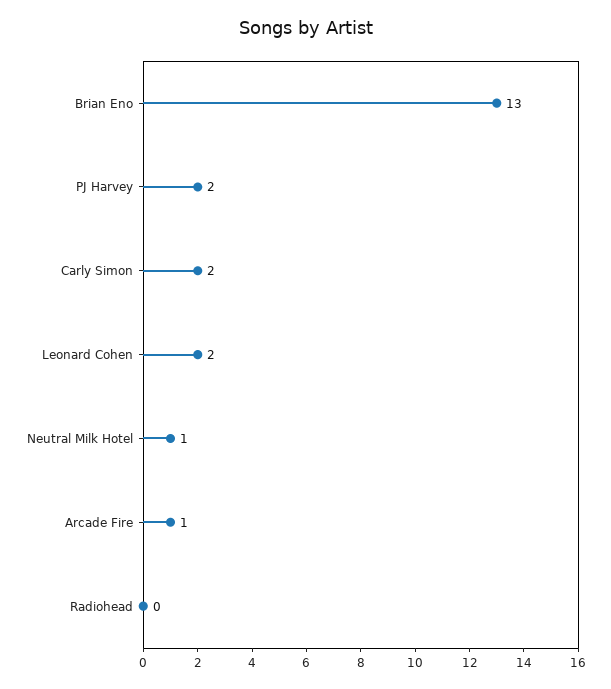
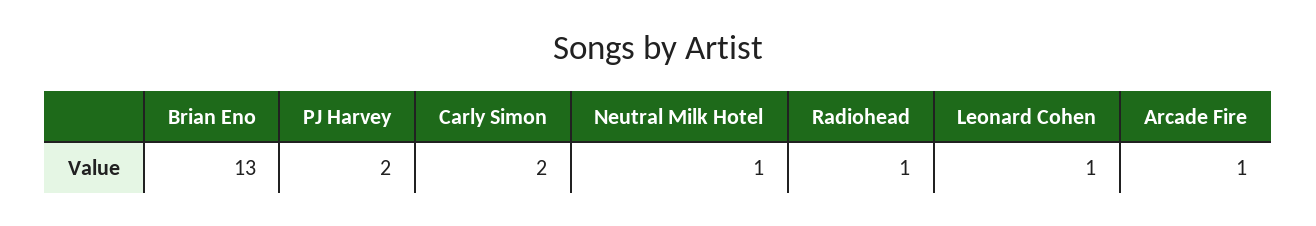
  {
    "Brian Eno": 13,
    "PJ Harvey": 2,
    "Carly Simon": 2,
-   "Leonard Cohen": 2,
+   "Leonard Cohen": 1,
    "Neutral Milk Hotel": 1,
    "Arcade Fire": 1,
-   "Radiohead": 0
+   "Radiohead": 1
  }

